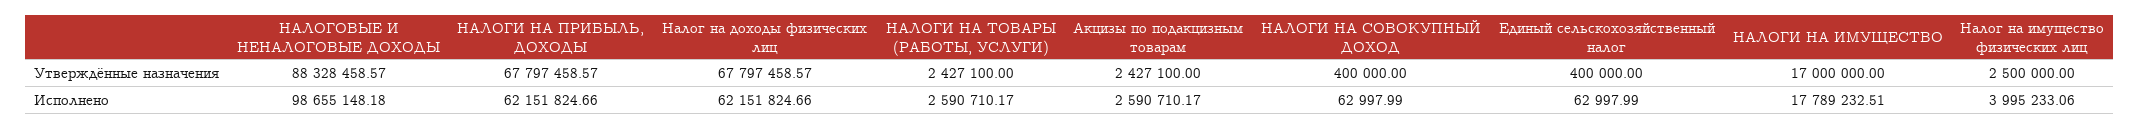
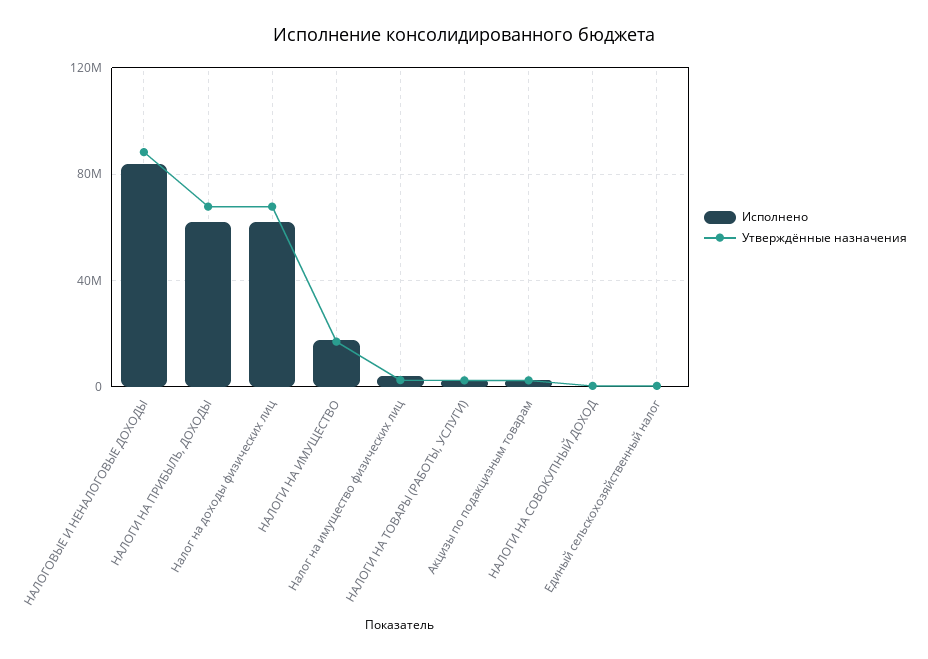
  {
    "Утверждённые назначения": {
      "НАЛОГОВЫЕ И НЕНАЛОГОВЫЕ ДОХОДЫ": 88328458.57,
      "НАЛОГИ НА ПРИБЫЛЬ, ДОХОДЫ": 67797458.57,
      "Налог на доходы физических лиц": 67797458.57,
      "НАЛОГИ НА ТОВАРЫ (РАБОТЫ, УСЛУГИ)": 2427100,
      "Акцизы по подакцизным товарам": 2427100,
      "НАЛОГИ НА СОВОКУПНЫЙ ДОХОД": 400000,
      "Единый сельскохозяйственный налог": 400000,
      "НАЛОГИ НА ИМУЩЕСТВО": 17000000,
      "Налог на имущество физических лиц": 2500000
    },
    "Исполнено": {
-     "НАЛОГОВЫЕ И НЕНАЛОГОВЫЕ ДОХОДЫ": 98655148.18,
+     "НАЛОГОВЫЕ И НЕНАЛОГОВЫЕ ДОХОДЫ": 85000000,
      "НАЛОГИ НА ПРИБЫЛЬ, ДОХОДЫ": 62151824.66,
      "Налог на доходы физических лиц": 62151824.66,
      "НАЛОГИ НА ТОВАРЫ (РАБОТЫ, УСЛУГИ)": 2590710.17,
      "Акцизы по подакцизным товарам": 2590710.17,
      "НАЛОГИ НА СОВОКУПНЫЙ ДОХОД": 62997.99,
      "Единый сельскохозяйственный налог": 62997.99,
      "НАЛОГИ НА ИМУЩЕСТВО": 17789232.51,
      "Налог на имущество физических лиц": 3995233.06
    }
  }

